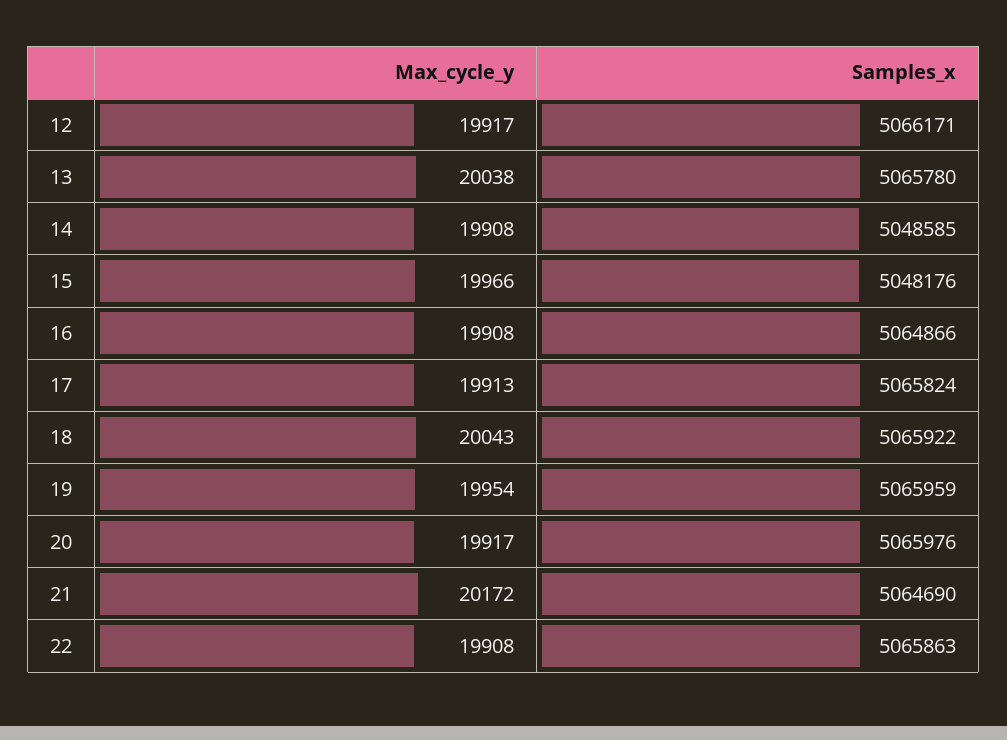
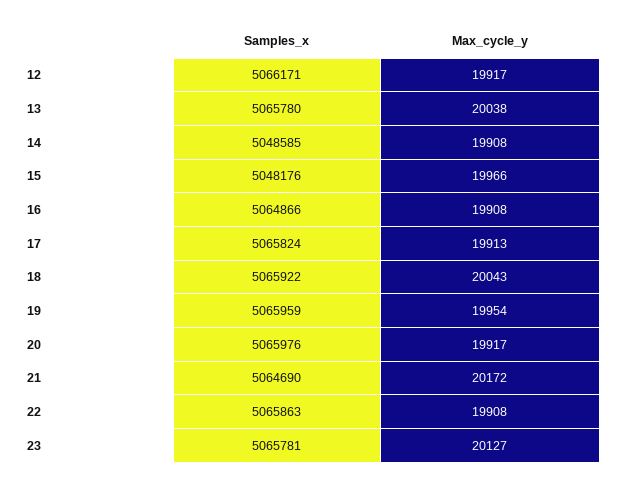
  {
    "Max_cycle_y": {
      "12": 19917,
      "13": 20038,
      "14": 19908,
      "15": 19966,
      "16": 19908,
      "17": 19913,
      "18": 20043,
      "19": 19954,
      "20": 19917,
      "21": 20172,
-     "22": 19908
+     "22": 19908,
+     "23": 20127
    },
    "Samples_x": {
      "12": 5066171,
      "13": 5065780,
      "14": 5048585,
      "15": 5048176,
      "16": 5064866,
      "17": 5065824,
      "18": 5065922,
      "19": 5065959,
      "20": 5065976,
      "21": 5064690,
-     "22": 5065863
+     "22": 5065863,
+     "23": 5065781
    }
  }

